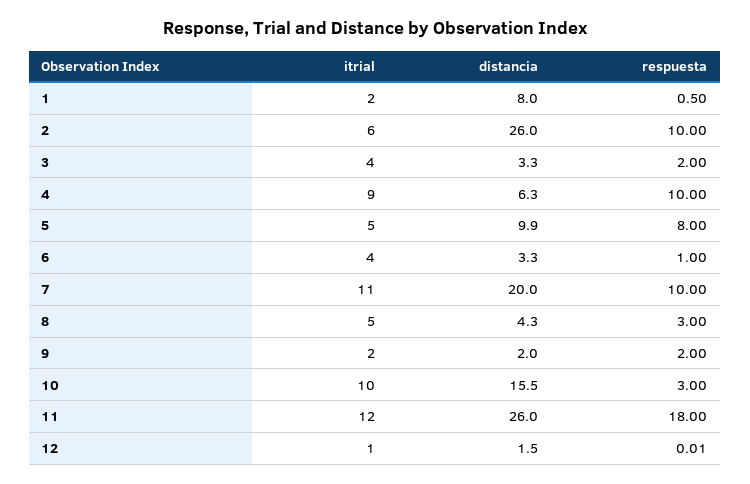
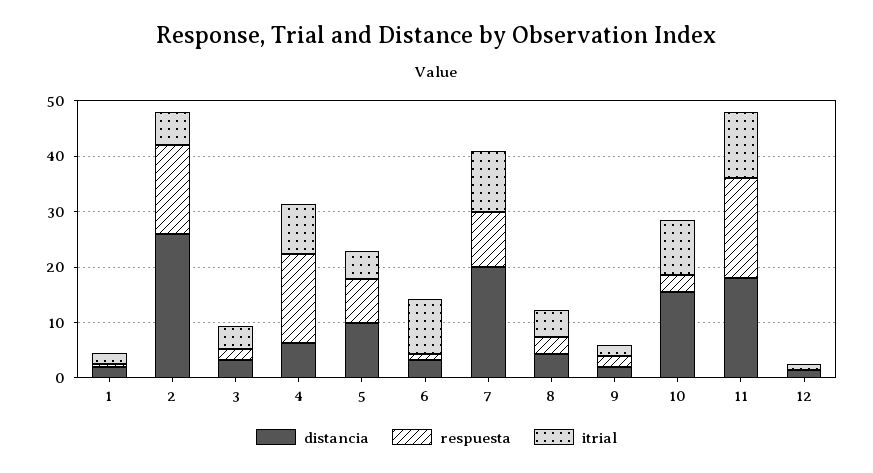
  {
    "itrial": {
      "1": 2,
      "2": 6,
      "3": 4,
      "4": 9,
      "5": 5,
-     "6": 4,
+     "6": 10,
      "7": 11,
      "8": 5,
      "9": 2,
      "10": 10,
      "11": 12,
      "12": 1
    },
    "distancia": {
-     "1": 8,
+     "1": 2,
      "2": 26,
      "3": 3.3,
      "4": 6.3,
      "5": 9.9,
      "6": 3.3,
      "7": 20,
      "8": 4.3,
      "9": 2,
      "10": 15.5,
-     "11": 26,
+     "11": 18,
      "12": 1.5
    },
    "respuesta": {
      "1": 0.5,
-     "2": 10,
+     "2": 16,
      "3": 2,
-     "4": 10,
+     "4": 16,
      "5": 8,
      "6": 1,
      "7": 10,
      "8": 3,
      "9": 2,
      "10": 3,
      "11": 18,
      "12": 0.01
    }
  }

